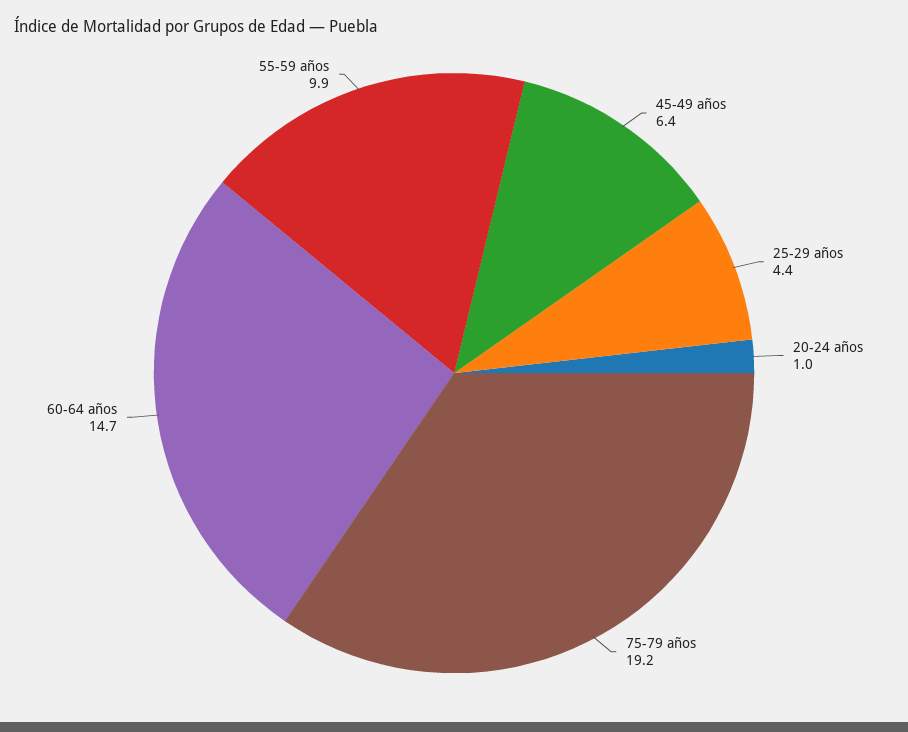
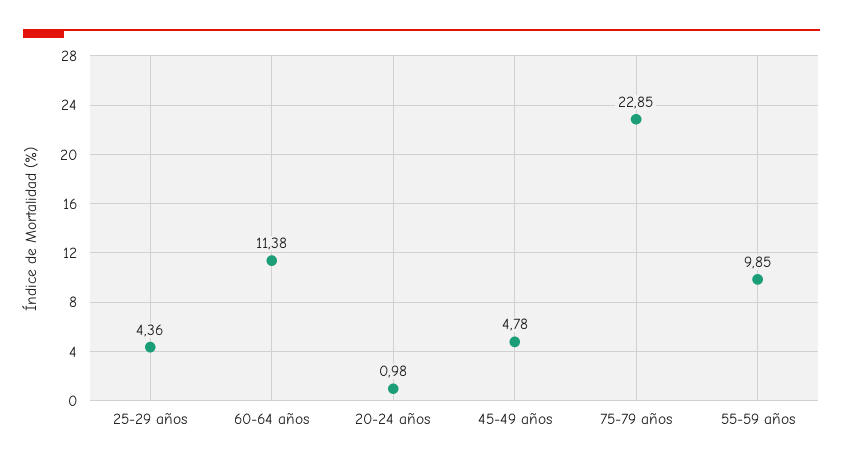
  {
-   "45-49 años": 6.4,
+   "45-49 años": 4.78,
    "25-29 años": 4.36,
    "20-24 años": 0.98,
-   "75-79 años": 19.2,
+   "75-79 años": 22.85,
-   "60-64 años": 14.7,
+   "60-64 años": 11.38,
    "55-59 años": 9.85
  }

